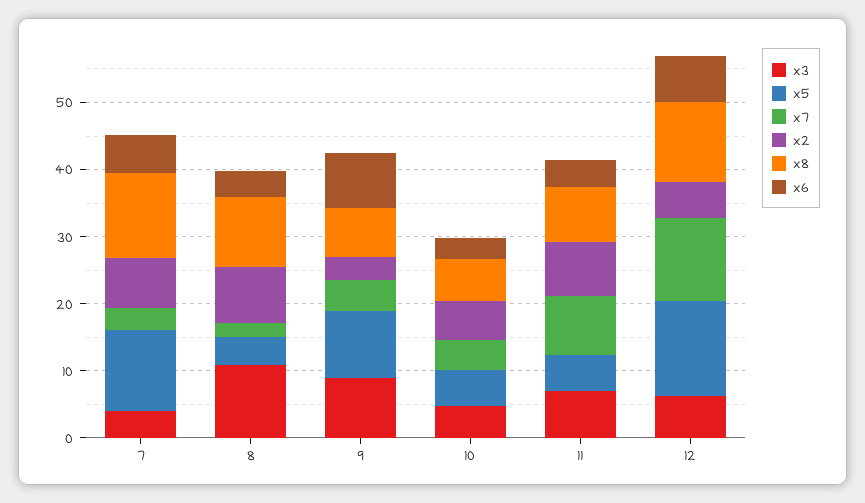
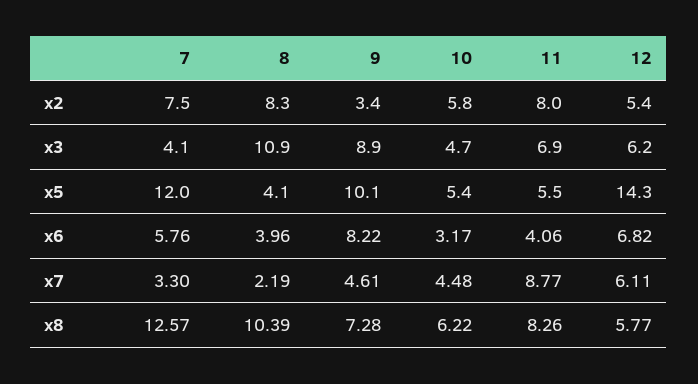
  {
    "x3": {
      "7": 4.1,
      "8": 10.9,
      "9": 8.9,
      "10": 4.7,
      "11": 6.9,
      "12": 6.2
    },
    "x5": {
      "7": 12,
      "8": 4.1,
      "9": 10.1,
      "10": 5.4,
      "11": 5.5,
      "12": 14.3
    },
    "x7": {
      "7": 3.3,
      "8": 2.19,
      "9": 4.61,
      "10": 4.48,
      "11": 8.77,
-     "12": 12
+     "12": 6.11
    },
    "x2": {
      "7": 7.5,
      "8": 8.3,
      "9": 3.4,
      "10": 5.8,
      "11": 8,
      "12": 5.4
    },
    "x8": {
      "7": 12.57,
      "8": 10.39,
      "9": 7.28,
      "10": 6.22,
      "11": 8.26,
-     "12": 12
+     "12": 5.77
    },
    "x6": {
      "7": 5.76,
      "8": 3.96,
      "9": 8.22,
      "10": 3.17,
      "11": 4.06,
      "12": 6.82
    }
  }

